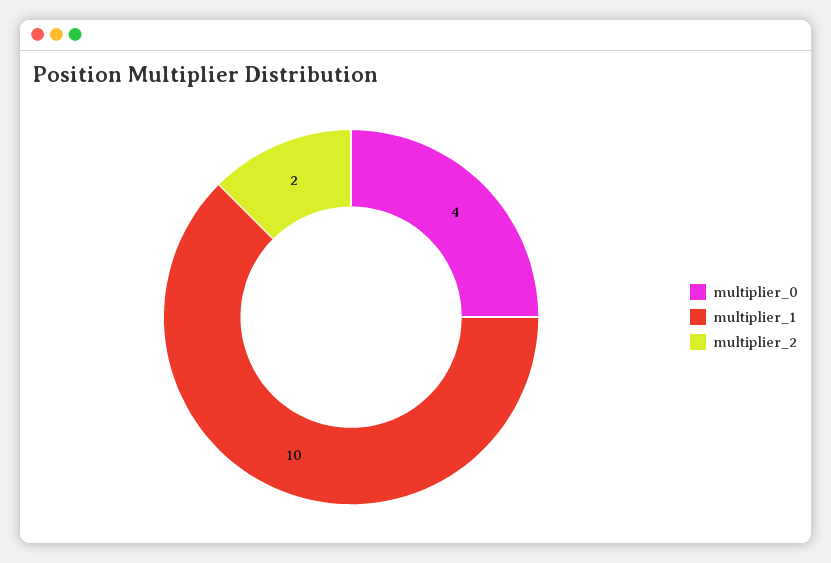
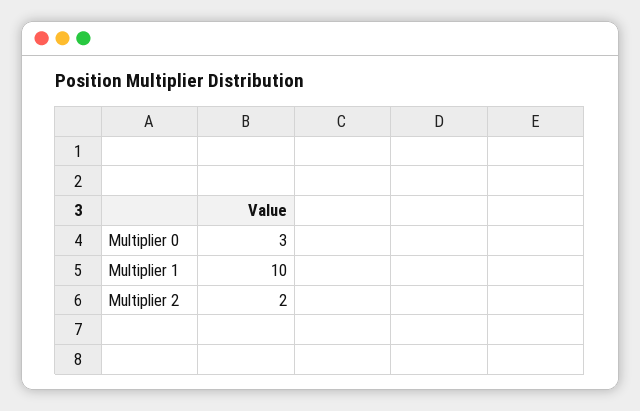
  {
-   "multiplier_0": 4,
+   "multiplier_0": 3,
    "multiplier_1": 10,
    "multiplier_2": 2
  }

